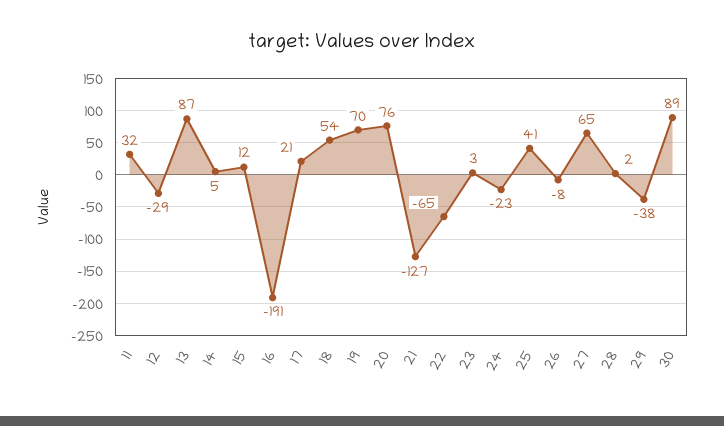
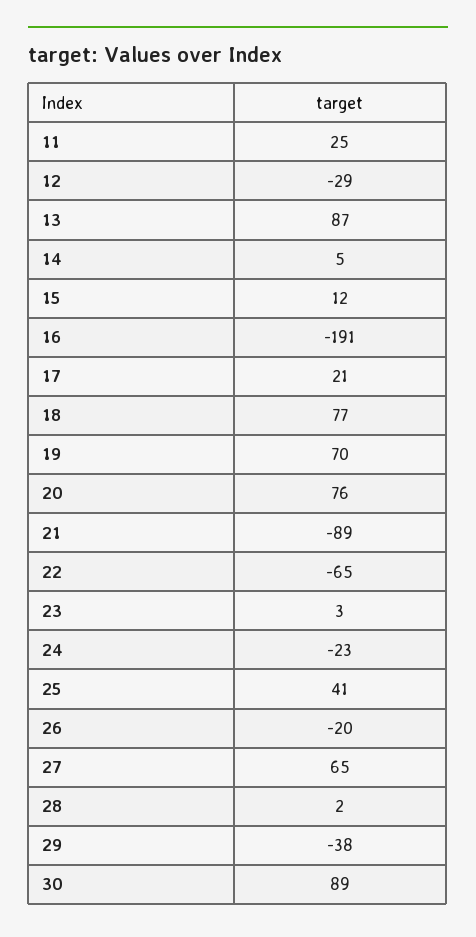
  {
-   "11": 32,
+   "11": 25,
    "12": -29,
    "13": 87,
    "14": 5,
    "15": 12,
    "16": -191,
    "17": 21,
-   "18": 54,
+   "18": 77,
    "19": 70,
    "20": 76,
-   "21": -127,
+   "21": -89,
    "22": -65,
    "23": 3,
    "24": -23,
    "25": 41,
-   "26": -8,
+   "26": -20,
    "27": 65,
    "28": 2,
    "29": -38,
    "30": 89
  }

